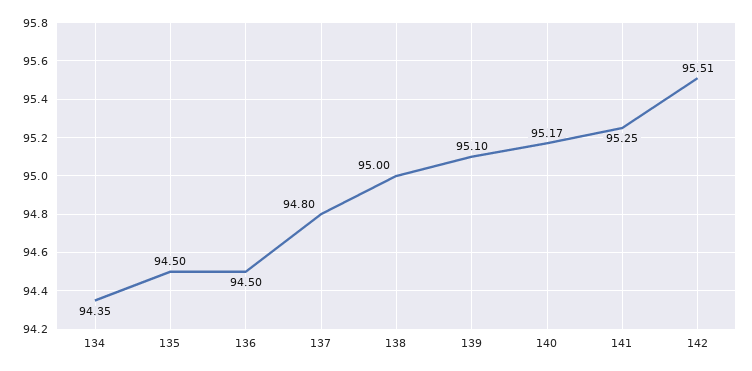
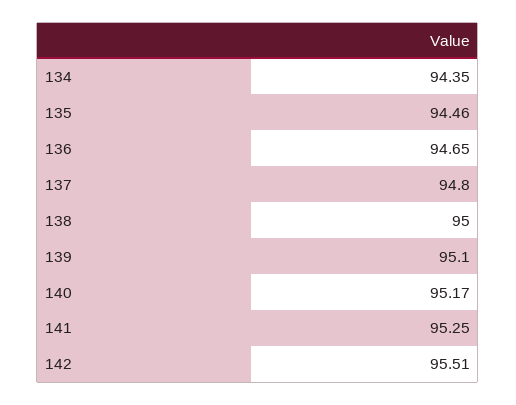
  {
    "134": 94.35,
-   "135": 94.5,
+   "135": 94.46,
-   "136": 94.5,
+   "136": 94.65,
    "137": 94.8,
    "138": 95,
    "139": 95.1,
    "140": 95.17,
    "141": 95.25,
    "142": 95.51
  }

